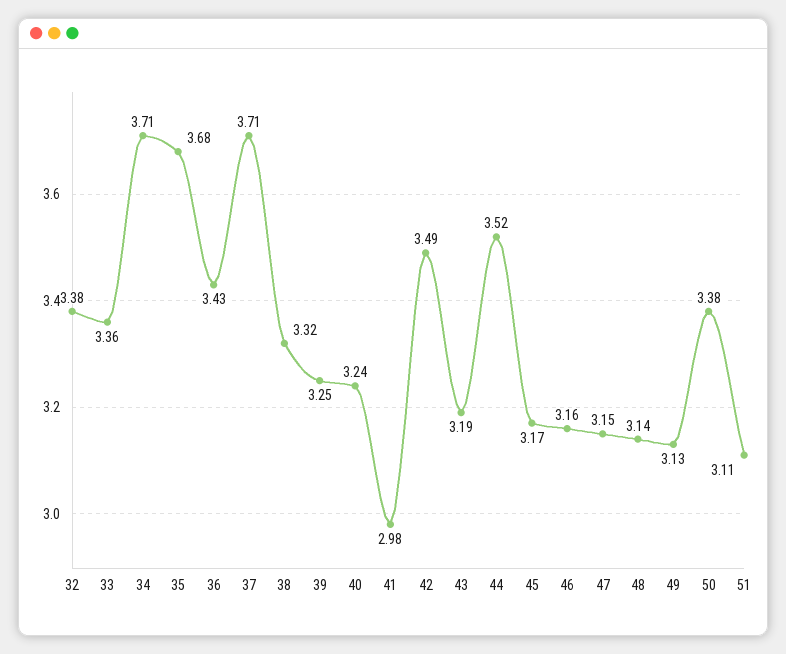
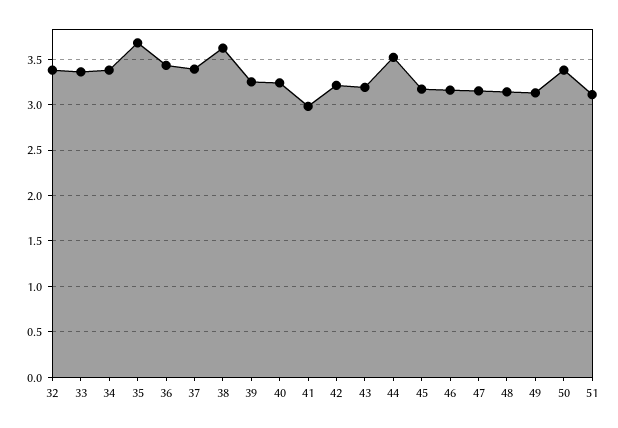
  {
    "32": 3.38,
    "33": 3.36,
-   "34": 3.71,
+   "34": 3.4,
    "35": 3.68,
    "36": 3.43,
-   "37": 3.71,
+   "37": 3.4,
-   "38": 3.32,
+   "38": 3.6,
    "39": 3.25,
    "40": 3.24,
    "41": 2.98,
-   "42": 3.49,
+   "42": 3.2,
    "43": 3.19,
    "44": 3.52,
    "45": 3.17,
    "46": 3.16,
    "47": 3.15,
    "48": 3.14,
    "49": 3.13,
    "50": 3.38,
    "51": 3.11
  }

